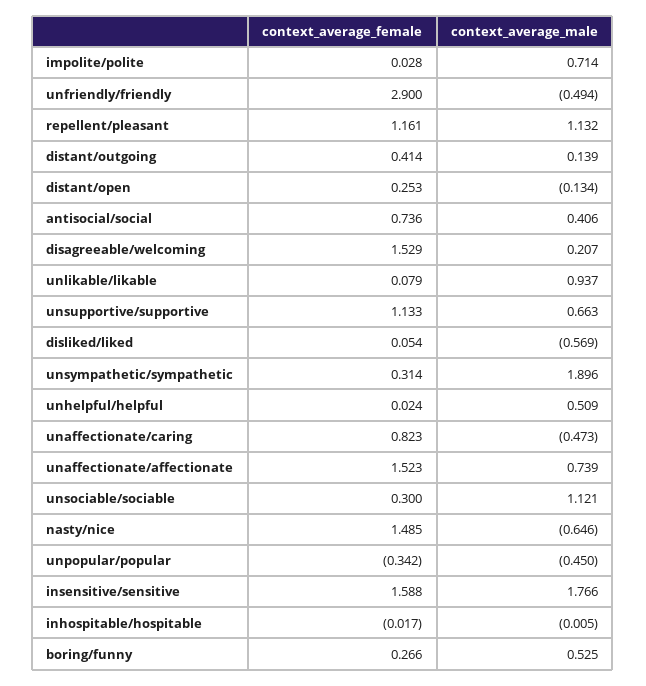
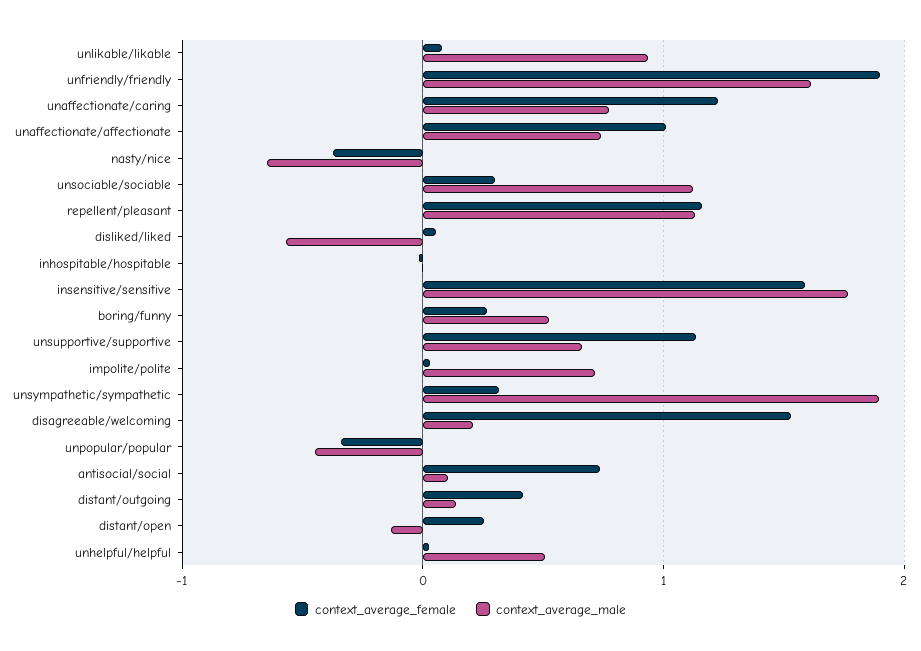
  {
    "context_average_female": {
      "impolite/polite": 0.028,
-     "unfriendly/friendly": 2.9,
+     "unfriendly/friendly": 1.9,
      "repellent/pleasant": 1.161,
      "distant/outgoing": 0.414,
      "distant/open": 0.253,
      "antisocial/social": 0.736,
      "disagreeable/welcoming": 1.529,
      "unlikable/likable": 0.079,
      "unsupportive/supportive": 1.133,
      "disliked/liked": 0.054,
      "unsympathetic/sympathetic": 0.314,
      "unhelpful/helpful": 0.024,
-     "unaffectionate/caring": 0.823,
+     "unaffectionate/caring": 1.2,
-     "unaffectionate/affectionate": 1.523,
+     "unaffectionate/affectionate": 1,
      "unsociable/sociable": 0.3,
-     "nasty/nice": 1.485,
+     "nasty/nice": -0.4,
      "unpopular/popular": -0.342,
      "insensitive/sensitive": 1.588,
      "inhospitable/hospitable": -0.017,
      "boring/funny": 0.266
    },
    "context_average_male": {
      "impolite/polite": 0.714,
-     "unfriendly/friendly": -0.494,
+     "unfriendly/friendly": 1.6,
      "repellent/pleasant": 1.132,
      "distant/outgoing": 0.139,
      "distant/open": -0.134,
-     "antisocial/social": 0.406,
+     "antisocial/social": 0.1,
      "disagreeable/welcoming": 0.207,
      "unlikable/likable": 0.937,
      "unsupportive/supportive": 0.663,
      "disliked/liked": -0.569,
      "unsympathetic/sympathetic": 1.896,
      "unhelpful/helpful": 0.509,
-     "unaffectionate/caring": -0.473,
+     "unaffectionate/caring": 0.8,
      "unaffectionate/affectionate": 0.739,
      "unsociable/sociable": 1.121,
      "nasty/nice": -0.646,
      "unpopular/popular": -0.45,
      "insensitive/sensitive": 1.766,
      "inhospitable/hospitable": -0.005,
      "boring/funny": 0.525
    }
  }

